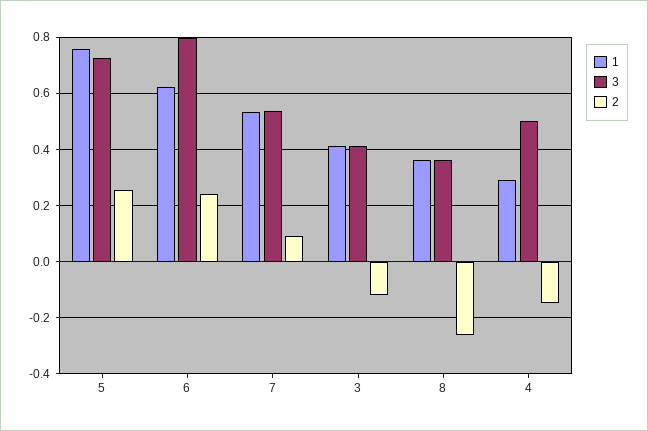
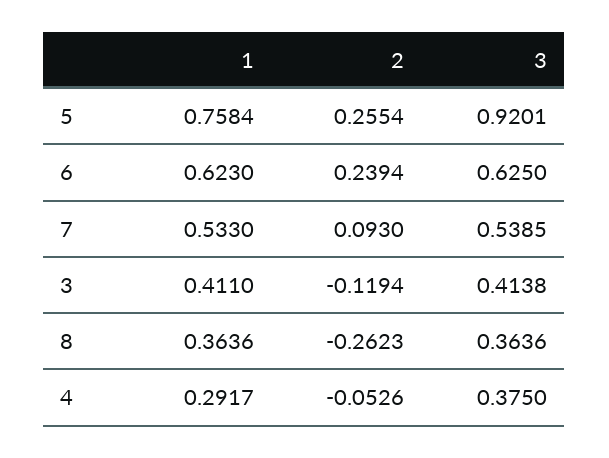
  {
    "1": {
      "5": 0.7584,
      "6": 0.623,
      "7": 0.533,
      "3": 0.411,
      "8": 0.3636,
      "4": 0.2917
    },
    "3": {
-     "5": 0.725,
+     "5": 0.9201,
-     "6": 0.8,
+     "6": 0.625,
      "7": 0.5385,
      "3": 0.4138,
      "8": 0.3636,
-     "4": 0.5
+     "4": 0.375
    },
    "2": {
      "5": 0.2554,
      "6": 0.2394,
      "7": 0.093,
      "3": -0.1194,
      "8": -0.2623,
-     "4": -0.15
+     "4": -0.0526
    }
  }

